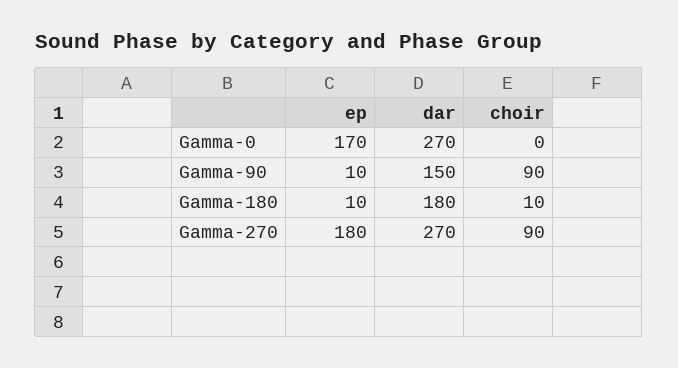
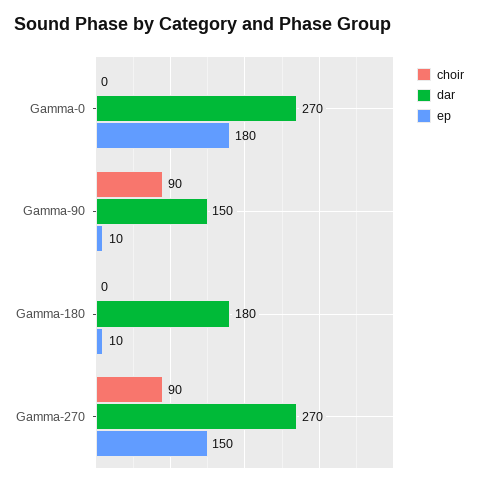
  {
    "ep": {
-     "Gamma-0": 170,
+     "Gamma-0": 180,
      "Gamma-90": 10,
      "Gamma-180": 10,
-     "Gamma-270": 180
+     "Gamma-270": 150
    },
    "dar": {
      "Gamma-0": 270,
      "Gamma-90": 150,
      "Gamma-180": 180,
      "Gamma-270": 270
    },
    "choir": {
      "Gamma-0": 0,
      "Gamma-90": 90,
-     "Gamma-180": 10,
+     "Gamma-180": 0,
      "Gamma-270": 90
    }
  }

